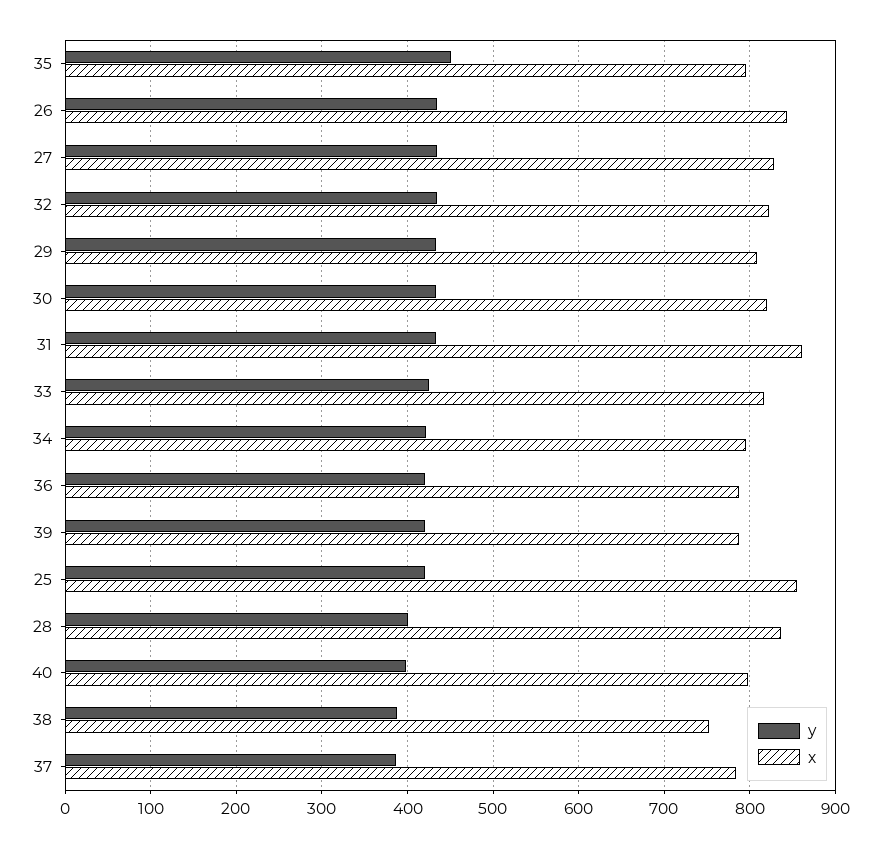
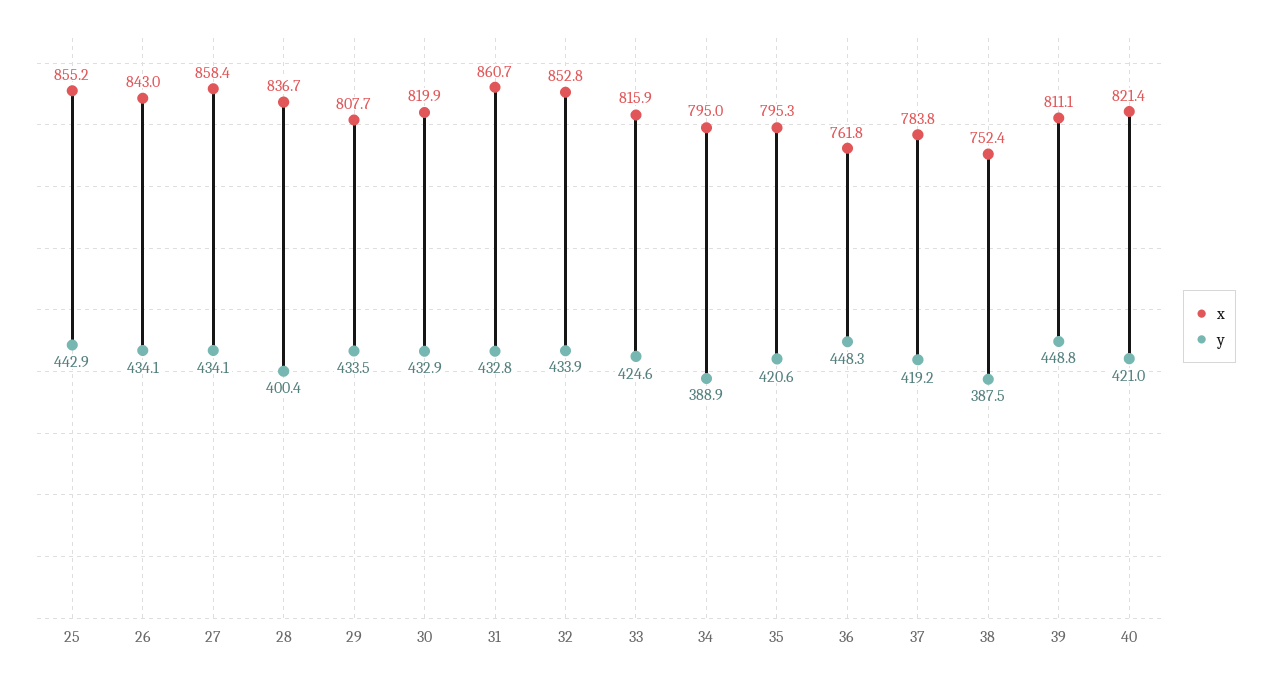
  {
    "y": {
-     "35": 450,
+     "35": 420.6,
      "26": 434.1,
      "27": 434.1,
      "32": 433.9,
      "29": 433.5,
      "30": 432.9,
      "31": 432.8,
      "33": 424.6,
-     "34": 420,
+     "34": 388.9,
-     "36": 420,
+     "36": 448.3,
-     "39": 420,
+     "39": 448.8,
-     "25": 420,
+     "25": 442.9,
      "28": 400.4,
-     "40": 400,
+     "40": 421,
      "38": 387.5,
-     "37": 390
+     "37": 419.2
    },
    "x": {
      "35": 795.3,
      "26": 843,
-     "27": 830,
+     "27": 858.4,
-     "32": 820,
+     "32": 852.8,
      "29": 807.7,
      "30": 819.9,
      "31": 860.7,
      "33": 815.9,
      "34": 795,
-     "36": 790,
+     "36": 761.8,
-     "39": 790,
+     "39": 811.1,
      "25": 855.2,
      "28": 836.7,
-     "40": 800,
+     "40": 821.4,
      "38": 752.4,
      "37": 783.8
    }
  }

